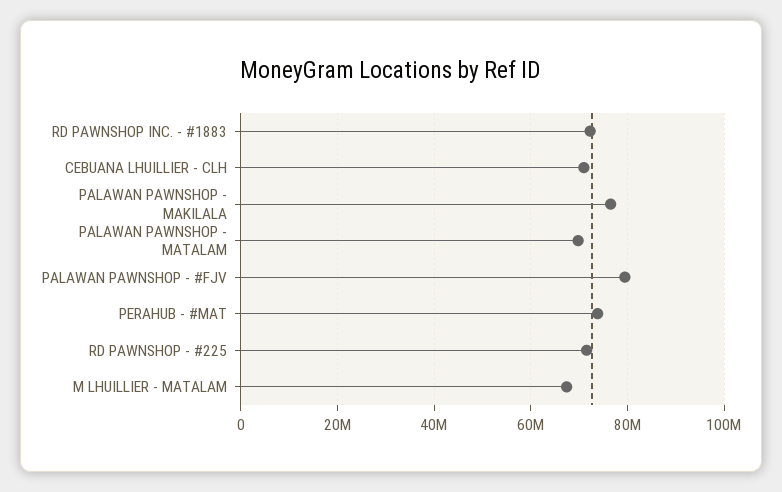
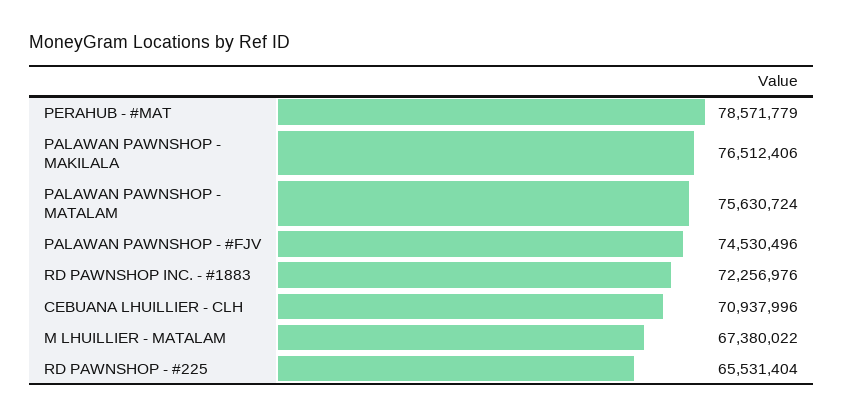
  {
    "RD PAWNSHOP INC. - #1883": 72256976,
    "CEBUANA LHUILLIER - CLH": 70937996,
    "PALAWAN PAWNSHOP - MAKILALA": 76512406,
-   "PALAWAN PAWNSHOP - MATALAM": 70000000,
+   "PALAWAN PAWNSHOP - MATALAM": 75630724,
-   "PALAWAN PAWNSHOP - #FJV": 80000000,
+   "PALAWAN PAWNSHOP - #FJV": 74530496,
-   "PERAHUB - #MAT": 74000000,
+   "PERAHUB - #MAT": 78571779,
-   "RD PAWNSHOP - #225": 72000000,
+   "RD PAWNSHOP - #225": 65531404,
    "M LHUILLIER - MATALAM": 67380022
  }

